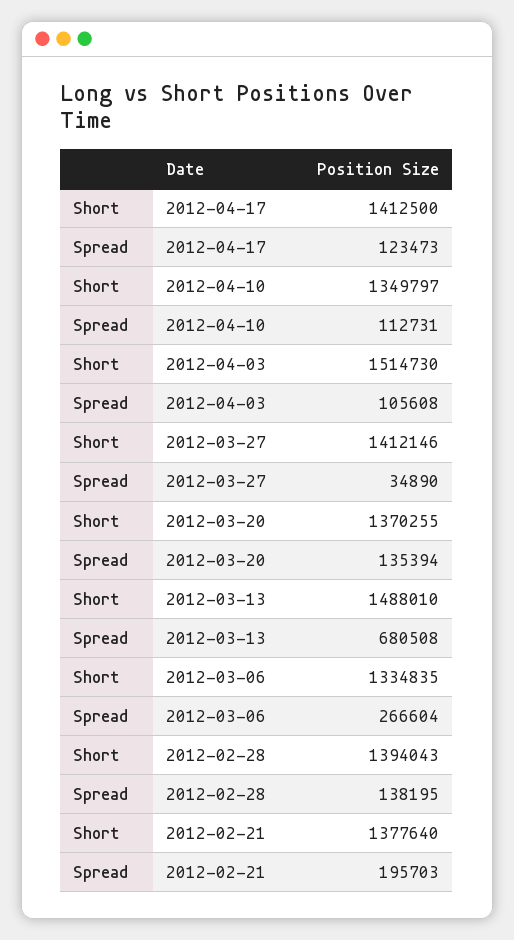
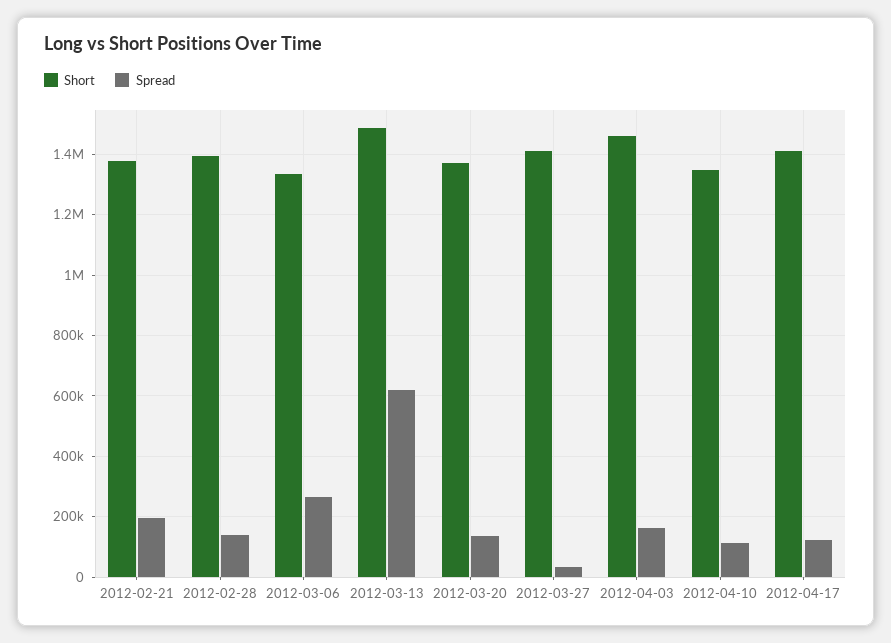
  {
    "Short": {
      "2012-04-17": 1412500,
      "2012-04-10": 1349797,
-     "2012-04-03": 1514730,
+     "2012-04-03": 1460000,
      "2012-03-27": 1412146,
      "2012-03-20": 1370255,
      "2012-03-13": 1488010,
      "2012-03-06": 1334835,
      "2012-02-28": 1394043,
      "2012-02-21": 1377640
    },
    "Spread": {
      "2012-04-17": 123473,
      "2012-04-10": 112731,
-     "2012-04-03": 105608,
+     "2012-04-03": 160000,
      "2012-03-27": 34890,
      "2012-03-20": 135394,
-     "2012-03-13": 680508,
+     "2012-03-13": 620000,
      "2012-03-06": 266604,
      "2012-02-28": 138195,
      "2012-02-21": 195703
    }
  }

